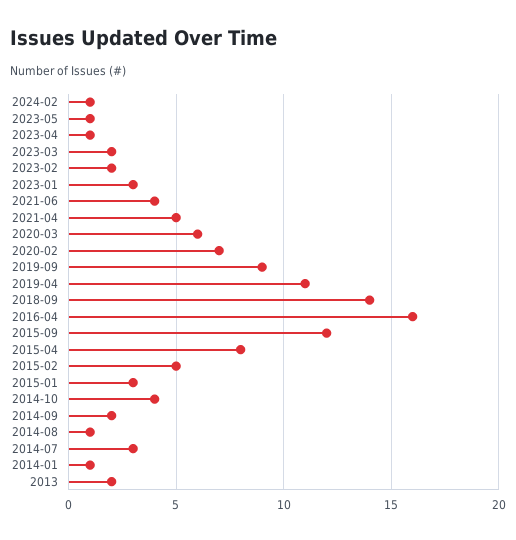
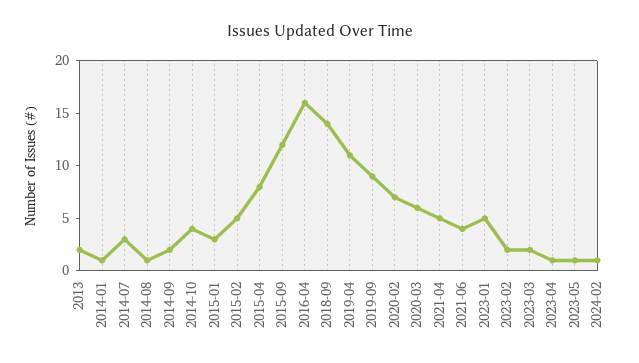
  {
    "2024-02": 1,
    "2023-05": 1,
    "2023-04": 1,
    "2023-03": 2,
    "2023-02": 2,
-   "2023-01": 3,
+   "2023-01": 5,
    "2021-06": 4,
    "2021-04": 5,
    "2020-03": 6,
    "2020-02": 7,
    "2019-09": 9,
    "2019-04": 11,
    "2018-09": 14,
    "2016-04": 16,
    "2015-09": 12,
    "2015-04": 8,
    "2015-02": 5,
    "2015-01": 3,
    "2014-10": 4,
    "2014-09": 2,
    "2014-08": 1,
    "2014-07": 3,
    "2014-01": 1,
    "2013": 2
  }

